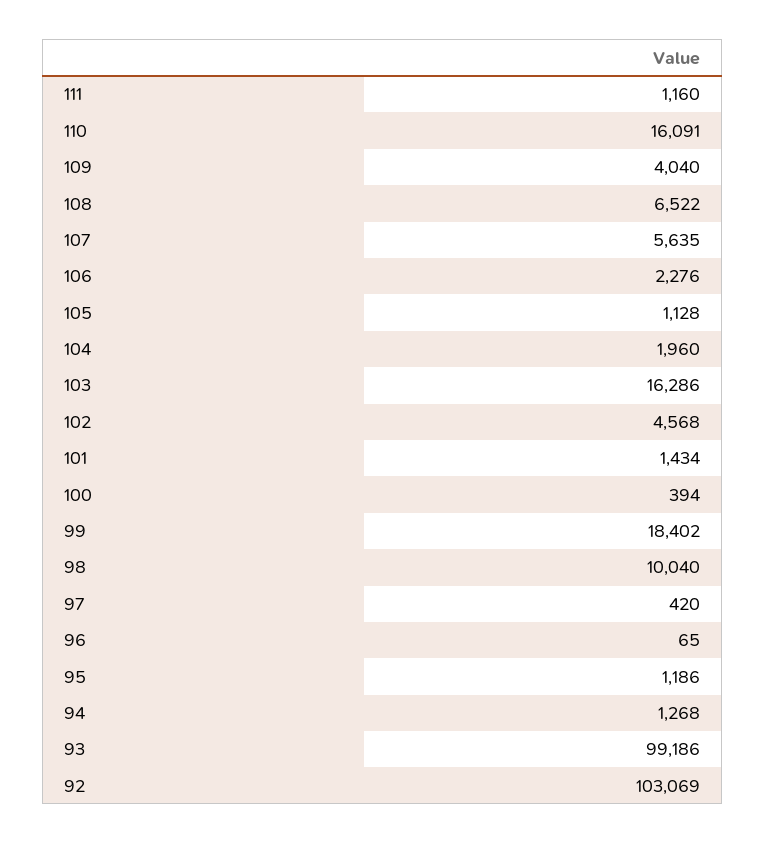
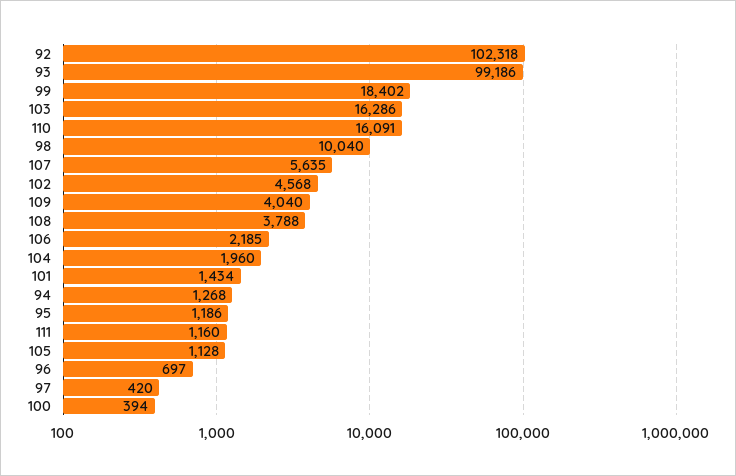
  {
    "111": 1160,
    "110": 16091,
    "109": 4040,
-   "108": 6522,
+   "108": 3788,
    "107": 5635,
-   "106": 2276,
+   "106": 2185,
    "105": 1128,
    "104": 1960,
    "103": 16286,
    "102": 4568,
    "101": 1434,
    "100": 394,
    "99": 18402,
    "98": 10040,
    "97": 420,
-   "96": 65,
+   "96": 697,
    "95": 1186,
    "94": 1268,
    "93": 99186,
-   "92": 103069
+   "92": 102318
  }

